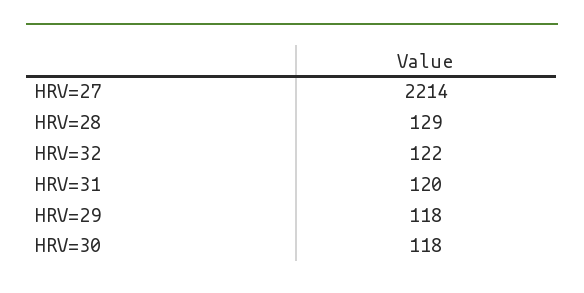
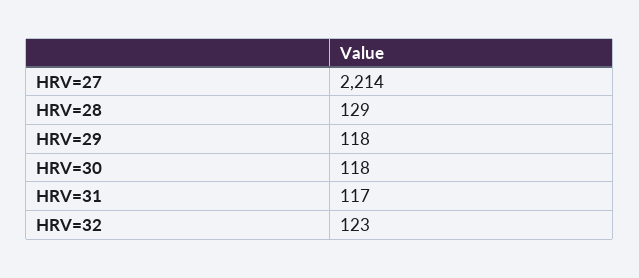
  {
    "HRV=27": 2214,
    "HRV=28": 129,
-   "HRV=32": 122,
+   "HRV=32": 123,
-   "HRV=31": 120,
+   "HRV=31": 117,
    "HRV=29": 118,
    "HRV=30": 118
  }

